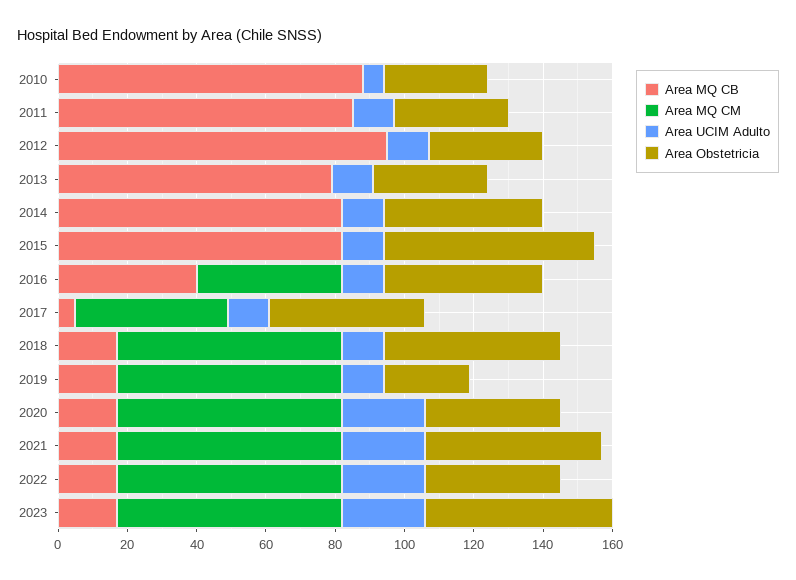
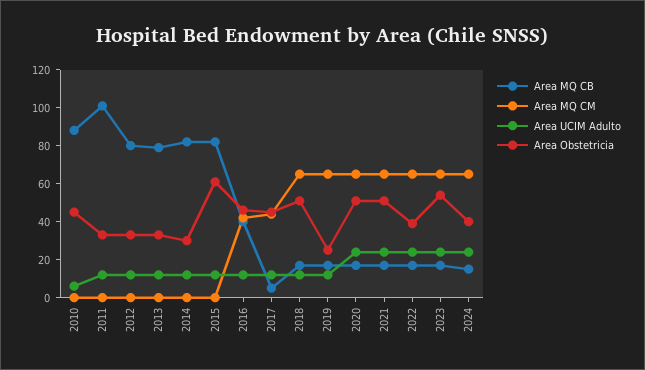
  {
    "Area MQ CB": {
      "2010": 90,
-     "2011": 85,
+     "2011": 100,
-     "2012": 95,
+     "2012": 80,
      "2013": 80,
      "2014": 80,
      "2015": 80,
      "2016": 40,
      "2017": 5,
      "2018": 15,
      "2019": 15,
      "2020": 15,
      "2021": 15,
      "2022": 15,
-     "2023": 15
+     "2023": 15,
+     "2024": 15
    },
    "Area MQ CM": {
      "2010": 0,
      "2011": 0,
      "2012": 0,
      "2013": 0,
      "2014": 0,
      "2015": 0,
      "2016": 40,
      "2017": 45,
      "2018": 65,
      "2019": 65,
      "2020": 65,
      "2021": 65,
      "2022": 65,
-     "2023": 65
+     "2023": 65,
+     "2024": 65
    },
    "Area UCIM Adulto": {
      "2010": 5,
      "2011": 10,
      "2012": 10,
      "2013": 10,
      "2014": 10,
      "2015": 10,
      "2016": 10,
      "2017": 10,
      "2018": 10,
      "2019": 10,
      "2020": 25,
      "2021": 25,
      "2022": 25,
-     "2023": 25
+     "2023": 25,
+     "2024": 25
    },
    "Area Obstetricia": {
-     "2010": 30,
+     "2010": 45,
      "2011": 35,
      "2012": 35,
      "2013": 35,
-     "2014": 45,
+     "2014": 30,
      "2015": 60,
      "2016": 45,
      "2017": 45,
      "2018": 50,
      "2019": 25,
-     "2020": 40,
+     "2020": 50,
      "2021": 50,
      "2022": 40,
-     "2023": 55
+     "2023": 55,
+     "2024": 40
    }
  }

